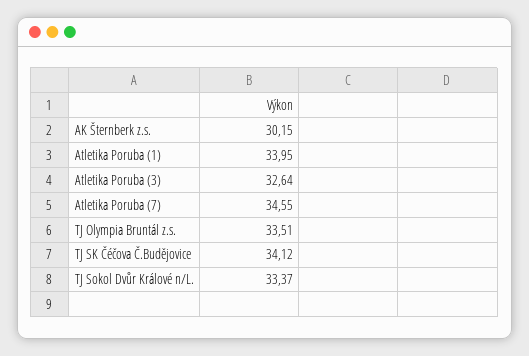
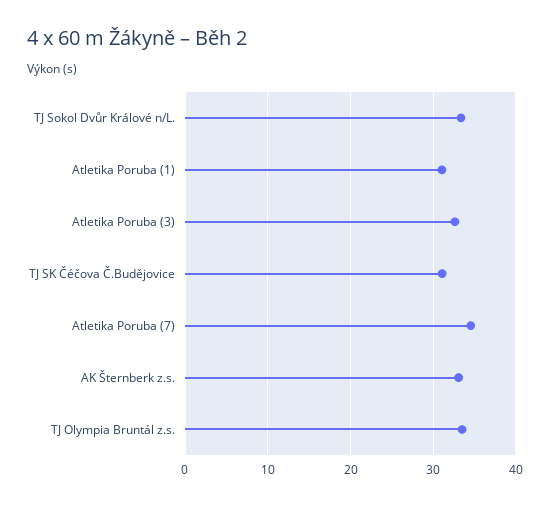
  {
-   "AK Šternberk z.s.": 30.15,
+   "AK Šternberk z.s.": 33,
-   "Atletika Poruba (1)": 33.95,
+   "Atletika Poruba (1)": 31,
    "Atletika Poruba (3)": 32.64,
    "Atletika Poruba (7)": 34.55,
    "TJ Olympia Bruntál z.s.": 33.51,
-   "TJ SK Čéčova Č.Budějovice": 34.12,
+   "TJ SK Čéčova Č.Budějovice": 31,
    "TJ Sokol Dvůr Králové n/L.": 33.37
  }

